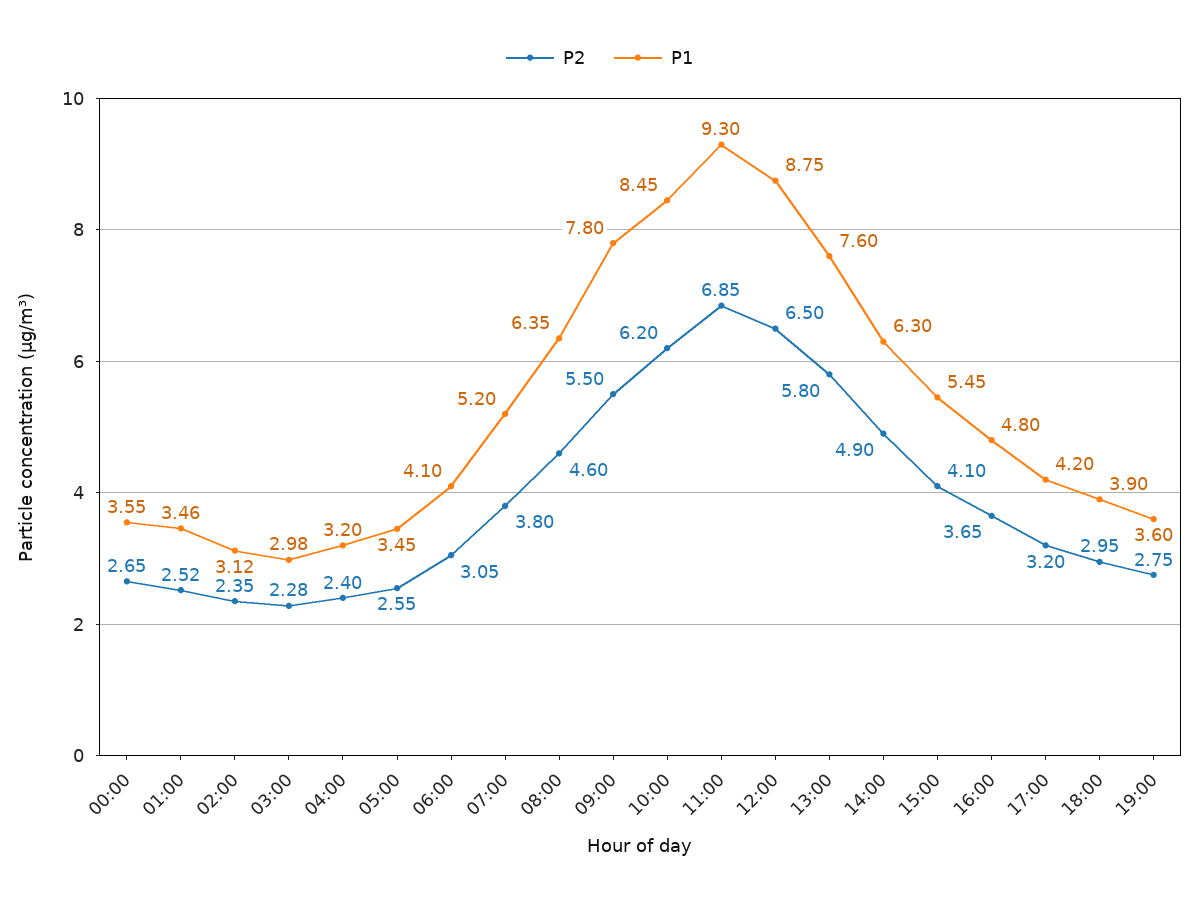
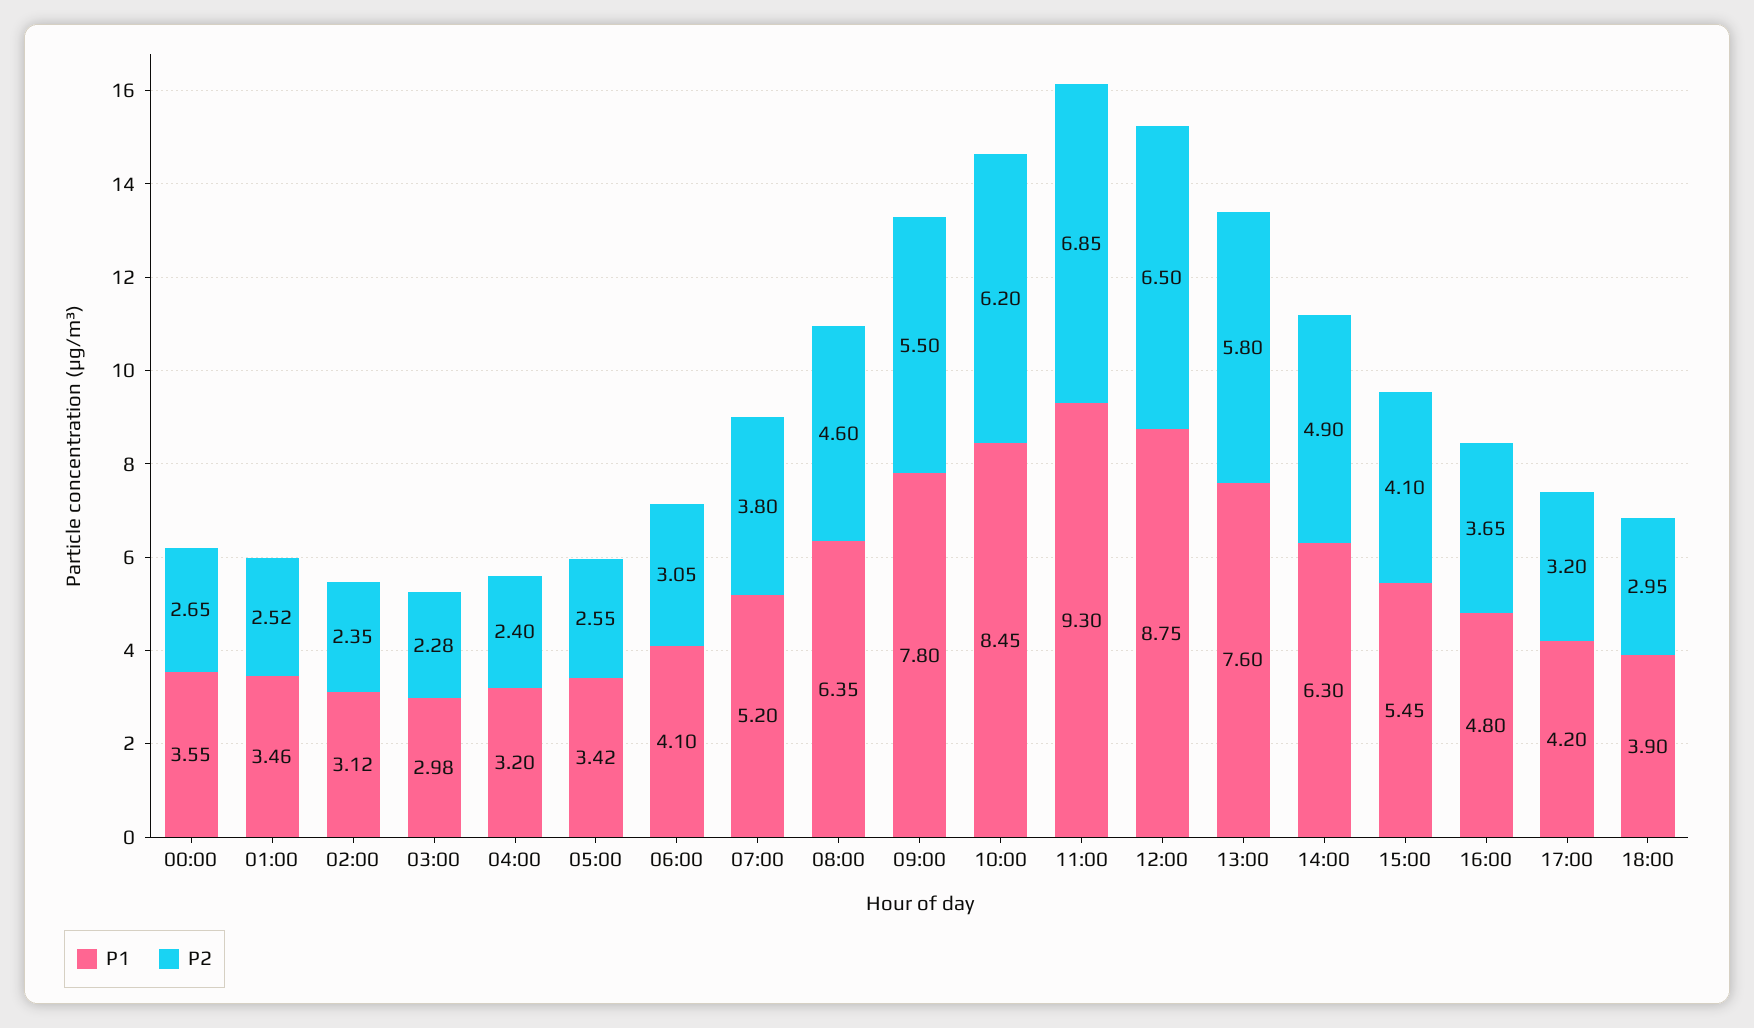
  {
    "P2": {
      "00:00": 2.65,
      "01:00": 2.52,
      "02:00": 2.35,
      "03:00": 2.28,
      "04:00": 2.4,
      "05:00": 2.55,
      "06:00": 3.05,
      "07:00": 3.8,
      "08:00": 4.6,
      "09:00": 5.5,
      "10:00": 6.2,
      "11:00": 6.85,
      "12:00": 6.5,
      "13:00": 5.8,
      "14:00": 4.9,
      "15:00": 4.1,
      "16:00": 3.65,
      "17:00": 3.2,
-     "18:00": 2.95,
+     "18:00": 2.95
-     "19:00": 2.75
    },
    "P1": {
      "00:00": 3.55,
      "01:00": 3.46,
      "02:00": 3.12,
      "03:00": 2.98,
      "04:00": 3.2,
-     "05:00": 3.45,
+     "05:00": 3.42,
      "06:00": 4.1,
      "07:00": 5.2,
      "08:00": 6.35,
      "09:00": 7.8,
      "10:00": 8.45,
      "11:00": 9.3,
      "12:00": 8.75,
      "13:00": 7.6,
      "14:00": 6.3,
      "15:00": 5.45,
      "16:00": 4.8,
      "17:00": 4.2,
-     "18:00": 3.9,
+     "18:00": 3.9
-     "19:00": 3.6
    }
  }

